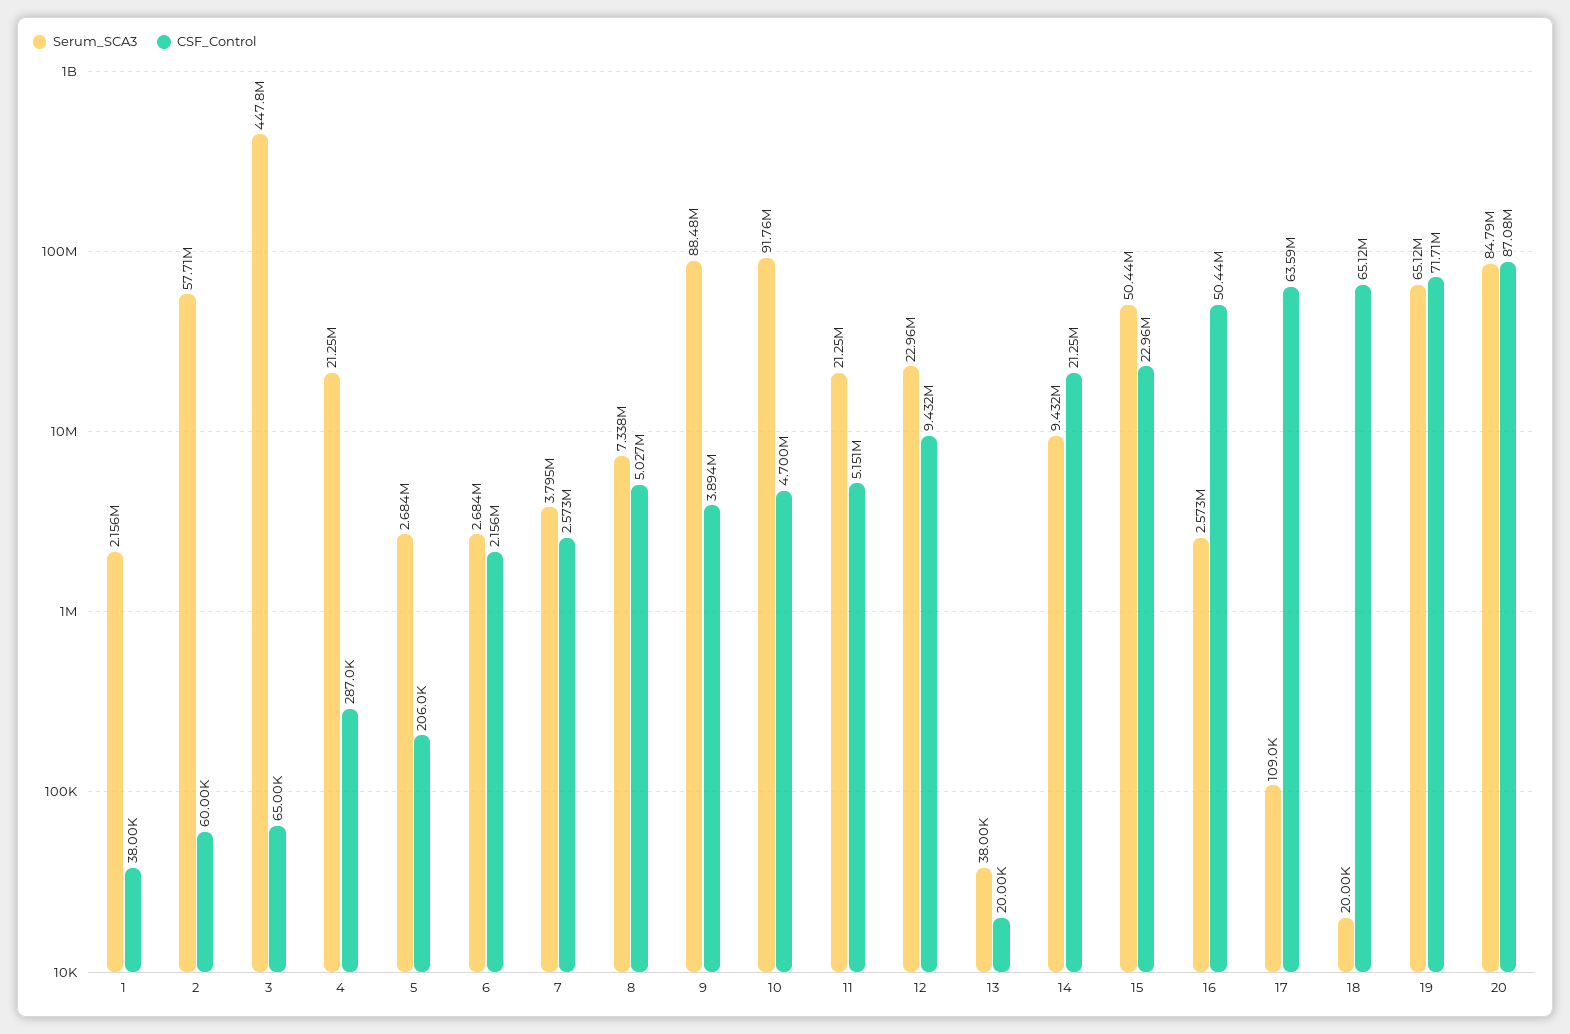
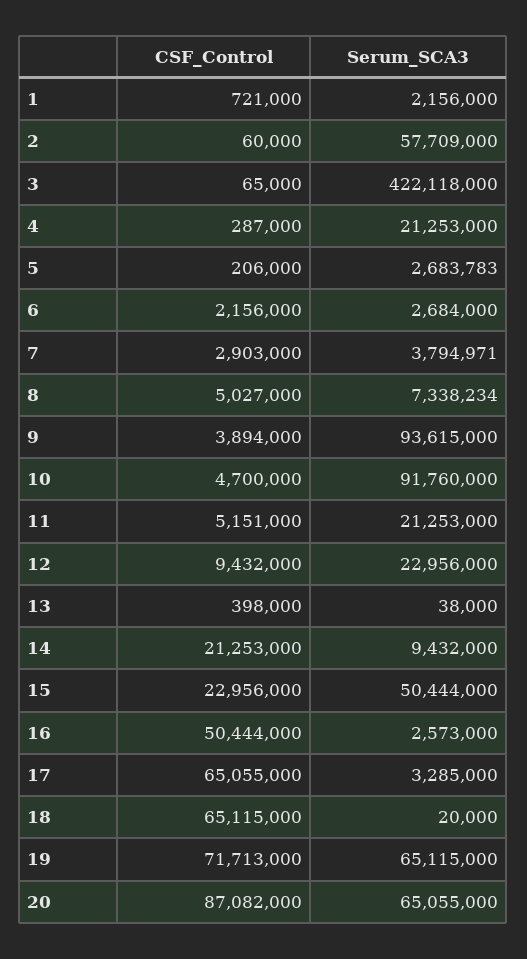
  {
    "Serum_SCA3": {
      "1": 2156000,
      "2": 57709000,
-     "3": 447800000,
+     "3": 422118000,
      "4": 21253000,
      "5": 2683783,
      "6": 2684000,
      "7": 3794971,
      "8": 7338234,
-     "9": 88480000,
+     "9": 93615000,
      "10": 91760000,
      "11": 21253000,
      "12": 22956000,
      "13": 38000,
      "14": 9432000,
      "15": 50444000,
      "16": 2573000,
-     "17": 109000,
+     "17": 3285000,
      "18": 20000,
      "19": 65115000,
-     "20": 84790000
+     "20": 65055000
    },
    "CSF_Control": {
-     "1": 38000,
+     "1": 721000,
      "2": 60000,
      "3": 65000,
      "4": 287000,
      "5": 206000,
      "6": 2156000,
-     "7": 2573000,
+     "7": 2903000,
      "8": 5027000,
      "9": 3894000,
      "10": 4700000,
      "11": 5151000,
      "12": 9432000,
-     "13": 20000,
+     "13": 398000,
      "14": 21253000,
      "15": 22956000,
      "16": 50444000,
-     "17": 63590000,
+     "17": 65055000,
      "18": 65115000,
      "19": 71713000,
      "20": 87082000
    }
  }

